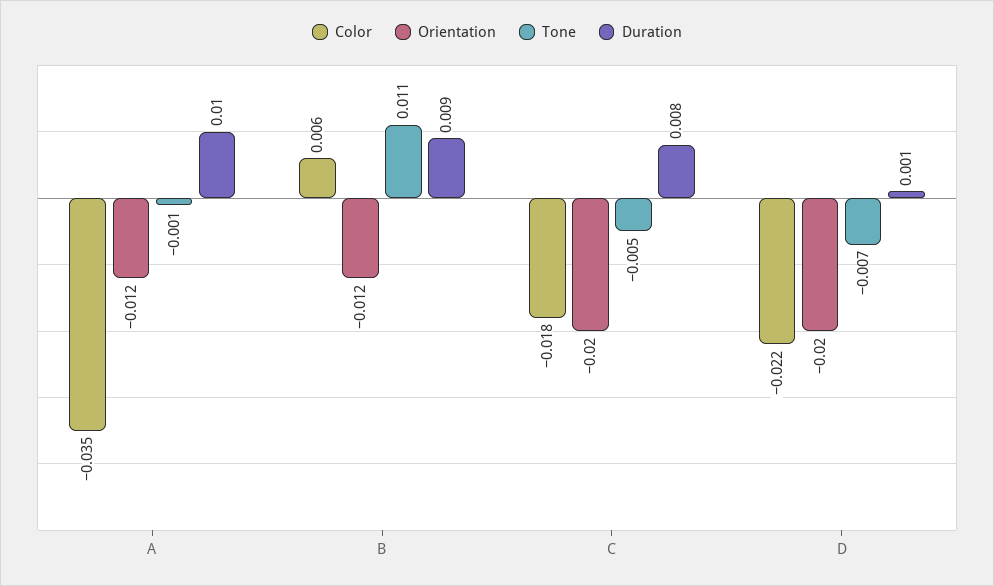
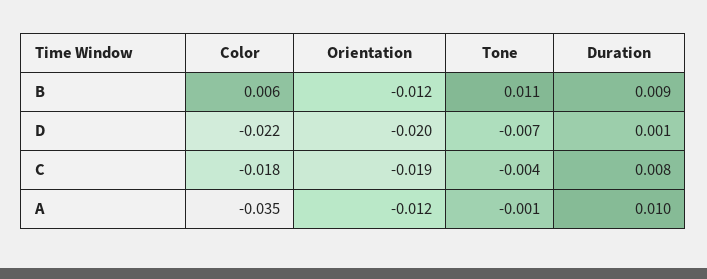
  {
    "Color": {
      "A": -0.035,
      "B": 0.006,
      "C": -0.018,
      "D": -0.022
    },
    "Orientation": {
      "A": -0.012,
      "B": -0.012,
-     "C": -0.02,
+     "C": -0.019,
      "D": -0.02
    },
    "Tone": {
      "A": -0.001,
      "B": 0.011,
-     "C": -0.005,
+     "C": -0.004,
      "D": -0.007
    },
    "Duration": {
      "A": 0.01,
      "B": 0.009,
      "C": 0.008,
      "D": 0.001
    }
  }

